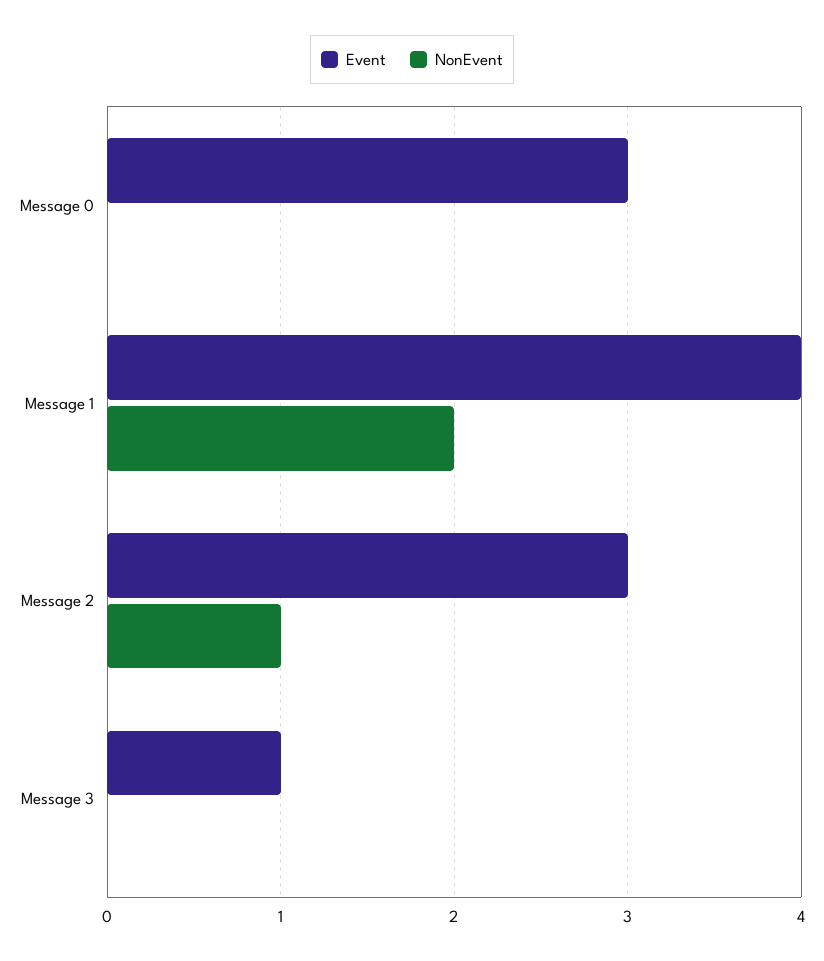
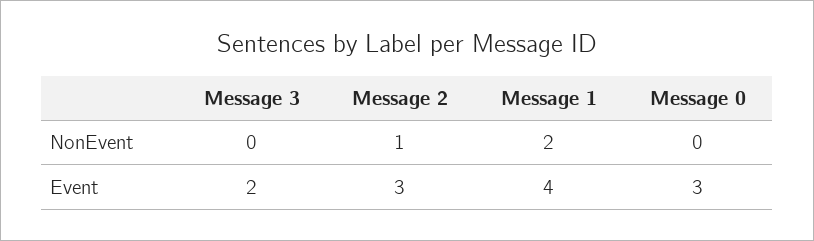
  {
    "Event": {
      "Message 0": 3,
      "Message 1": 4,
      "Message 2": 3,
-     "Message 3": 1
+     "Message 3": 2
    },
    "NonEvent": {
      "Message 0": 0,
      "Message 1": 2,
      "Message 2": 1,
      "Message 3": 0
    }
  }

